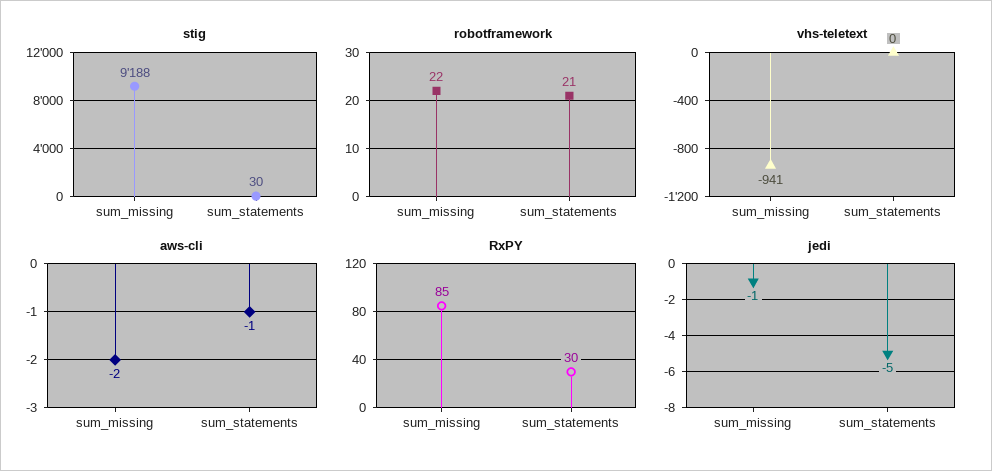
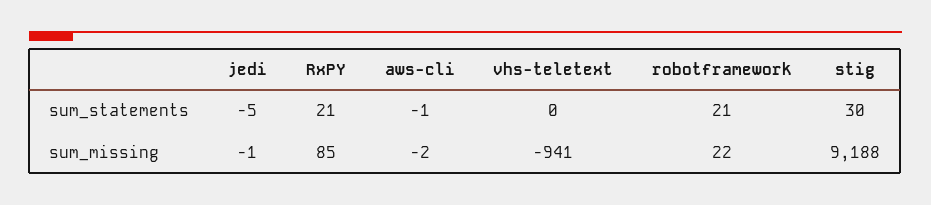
  {
    "stig": {
      "sum_missing": 9188,
      "sum_statements": 30
    },
    "robotframework": {
      "sum_missing": 22,
      "sum_statements": 21
    },
    "vhs-teletext": {
      "sum_missing": -941,
      "sum_statements": 0
    },
    "aws-cli": {
      "sum_missing": -2,
      "sum_statements": -1
    },
    "RxPY": {
      "sum_missing": 85,
-     "sum_statements": 30
+     "sum_statements": 21
    },
    "jedi": {
      "sum_missing": -1,
      "sum_statements": -5
    }
  }

